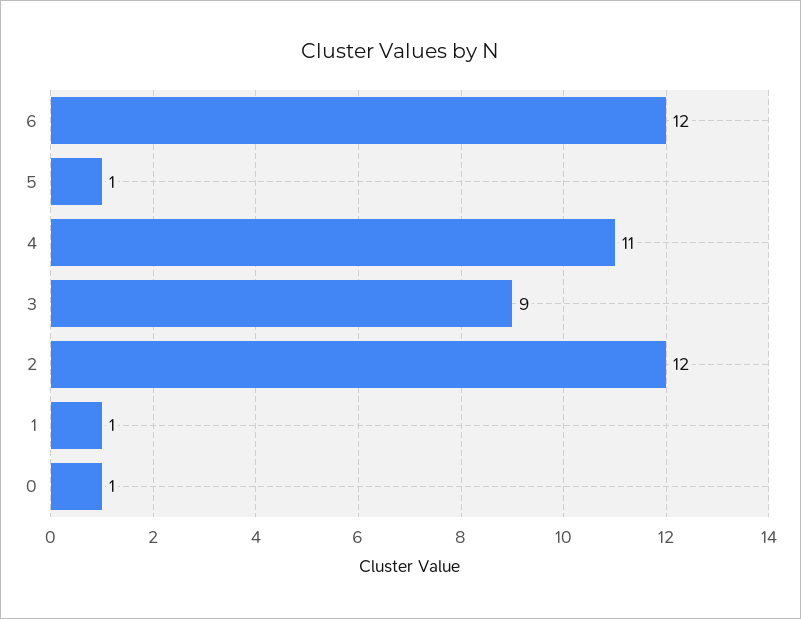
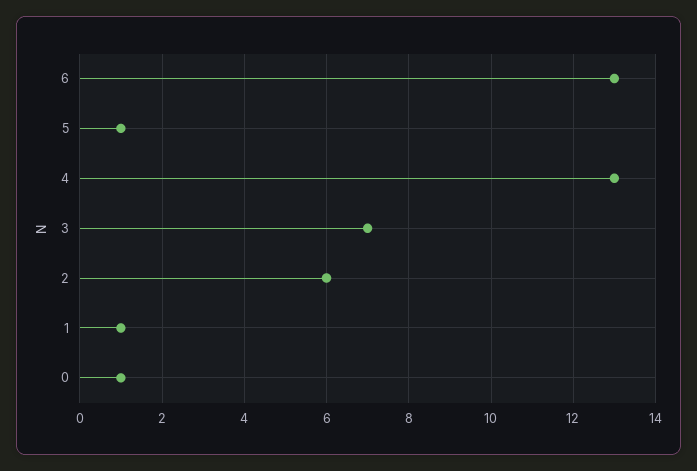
  {
-   "6": 12,
+   "6": 13,
    "5": 1,
-   "4": 11,
+   "4": 13,
-   "3": 9,
+   "3": 7,
-   "2": 12,
+   "2": 6,
    "1": 1,
    "0": 1
  }

